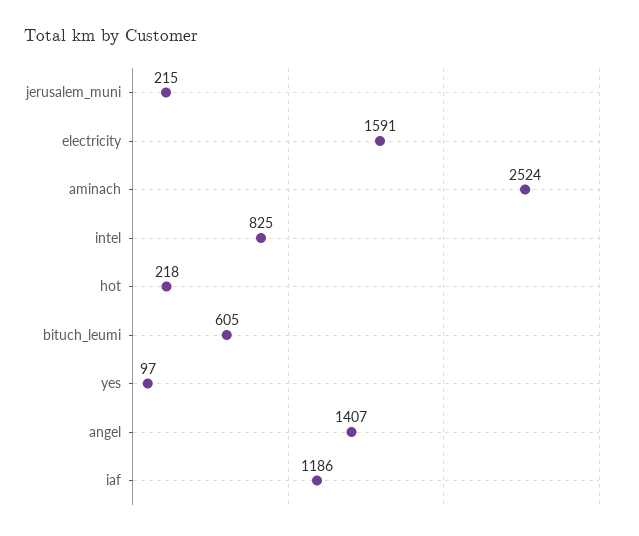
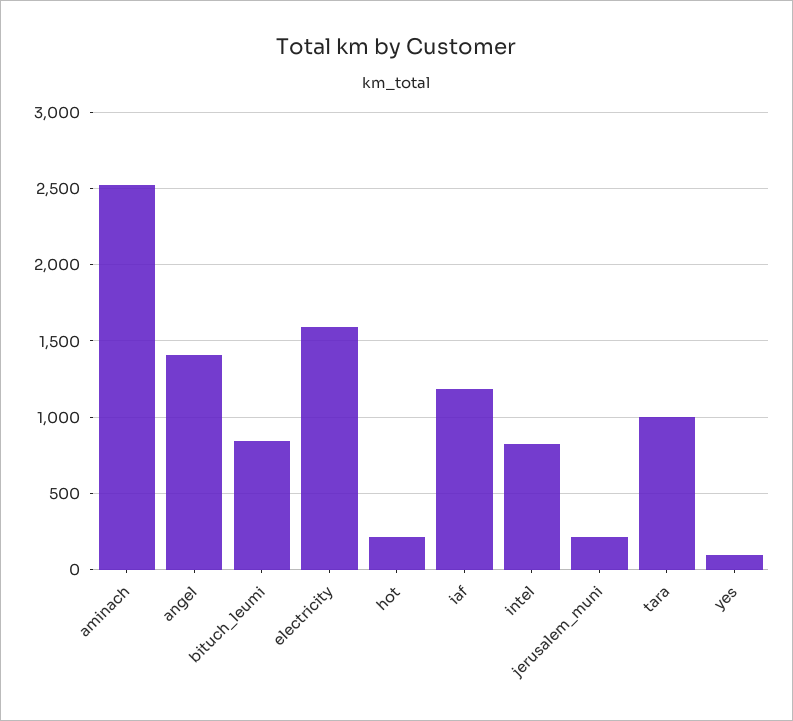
  {
    "jerusalem_muni": 215,
    "electricity": 1591,
    "aminach": 2524,
    "intel": 825,
    "hot": 218,
-   "bituch_leumi": 605,
+   "bituch_leumi": 850,
    "yes": 97,
    "angel": 1407,
-   "iaf": 1186
+   "iaf": 1186,
+   "tara": 1000
  }

